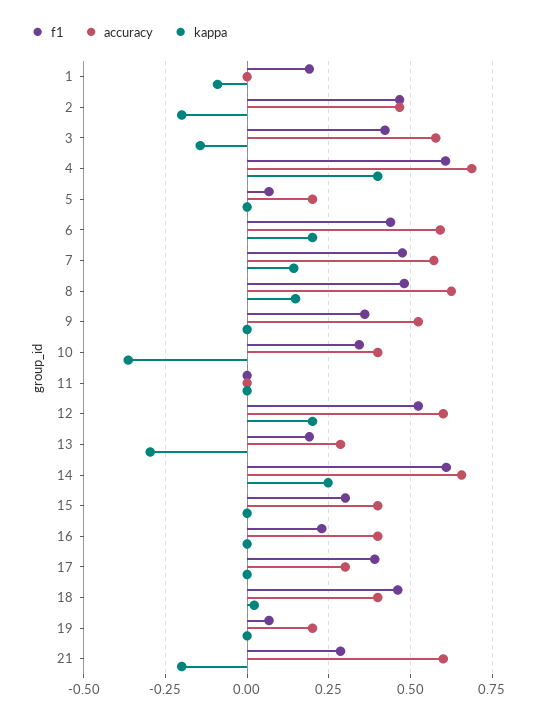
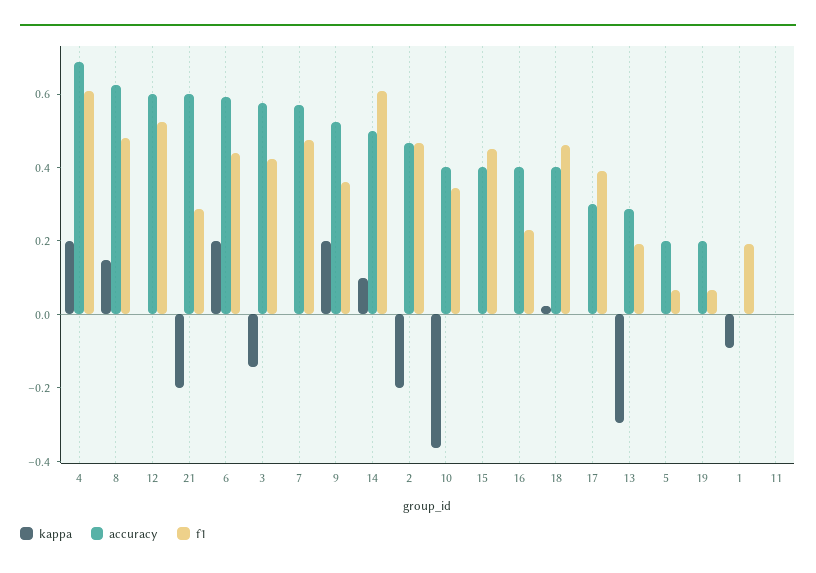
  {
    "f1": {
      "1": 0.2,
      "2": 0.475,
      "3": 0.425,
      "4": 0.6,
      "5": 0.075,
      "6": 0.45,
      "7": 0.475,
      "8": 0.475,
      "9": 0.35,
      "10": 0.35,
      "11": 0,
      "12": 0.525,
      "13": 0.2,
      "14": 0.6,
-     "15": 0.3,
+     "15": 0.45,
      "16": 0.225,
      "17": 0.4,
      "18": 0.45,
      "19": 0.075,
      "21": 0.275
    },
    "accuracy": {
      "1": 0,
      "2": 0.475,
      "3": 0.575,
      "4": 0.7,
      "5": 0.2,
      "6": 0.6,
      "7": 0.575,
      "8": 0.625,
      "9": 0.525,
      "10": 0.4,
      "11": 0,
      "12": 0.6,
      "13": 0.275,
-     "14": 0.65,
+     "14": 0.5,
      "15": 0.4,
      "16": 0.4,
      "17": 0.3,
      "18": 0.4,
      "19": 0.2,
      "21": 0.6
    },
    "kappa": {
      "1": -0.1,
      "2": -0.2,
      "3": -0.15,
-     "4": 0.4,
+     "4": 0.2,
      "5": 0,
      "6": 0.2,
-     "7": 0.15,
+     "7": 0,
      "8": 0.15,
-     "9": 0,
+     "9": 0.2,
      "10": -0.375,
      "11": 0,
-     "12": 0.2,
+     "12": 0,
      "13": -0.3,
-     "14": 0.25,
+     "14": 0.1,
      "15": 0,
      "16": 0,
      "17": 0,
      "18": 0.025,
      "19": 0,
      "21": -0.2
    }
  }

